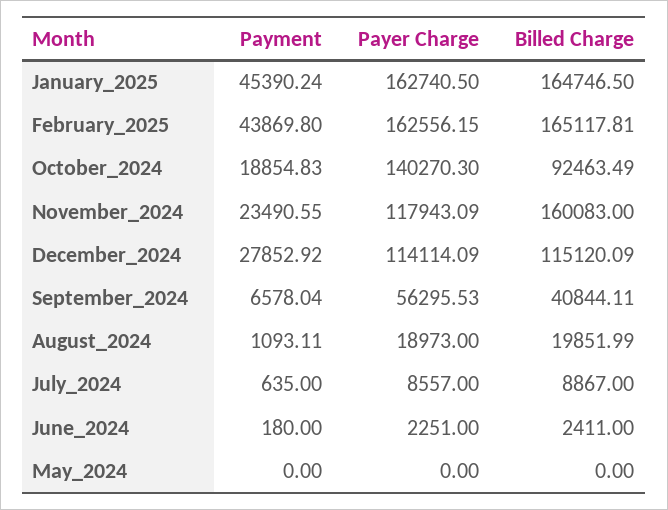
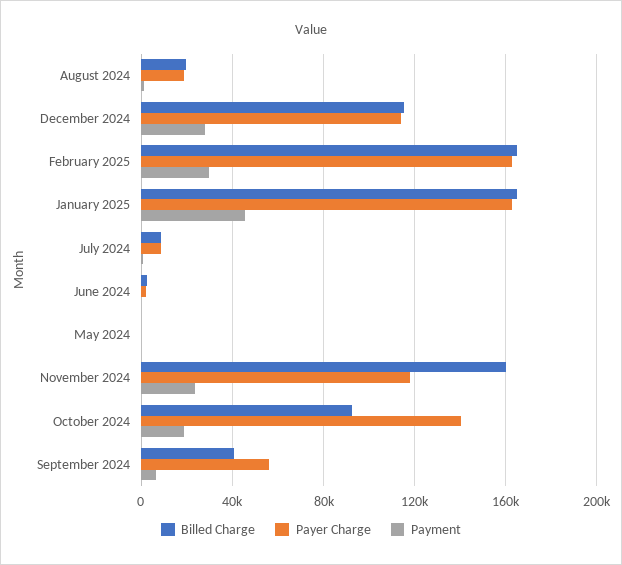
  {
    "Payment": {
      "January_2025": 45390.24,
-     "February_2025": 43869.8,
+     "February_2025": 30000,
      "October_2024": 18854.83,
      "November_2024": 23490.55,
      "December_2024": 27852.92,
      "September_2024": 6578.04,
      "August_2024": 1093.11,
      "July_2024": 635,
      "June_2024": 180,
      "May_2024": 0
    },
    "Payer Charge": {
      "January_2025": 162740.5,
      "February_2025": 162556.15,
      "October_2024": 140270.3,
      "November_2024": 117943.09,
      "December_2024": 114114.09,
      "September_2024": 56295.53,
      "August_2024": 18973,
      "July_2024": 8557,
      "June_2024": 2251,
      "May_2024": 0
    },
    "Billed Charge": {
      "January_2025": 164746.5,
      "February_2025": 165117.81,
      "October_2024": 92463.49,
      "November_2024": 160083,
      "December_2024": 115120.09,
      "September_2024": 40844.11,
      "August_2024": 19851.99,
      "July_2024": 8867,
      "June_2024": 2411,
      "May_2024": 0
    }
  }

